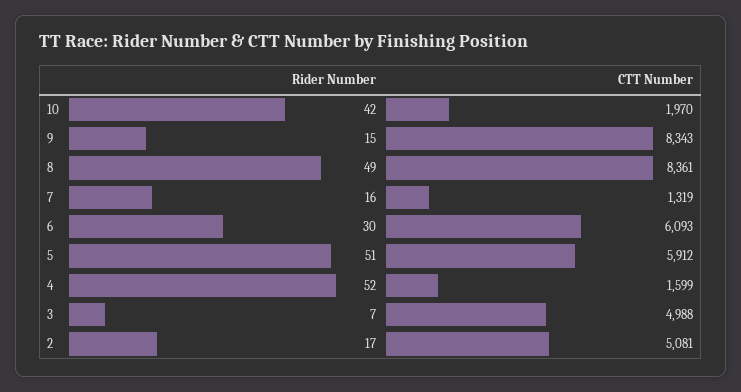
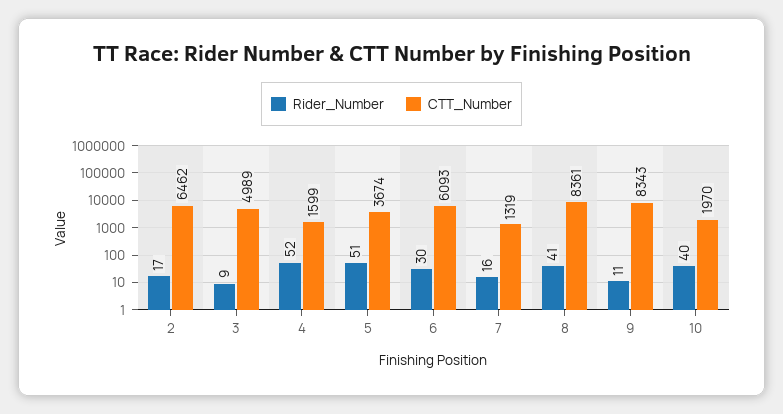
  {
    "Rider Number": {
-     "10": 42,
+     "10": 40,
-     "9": 15,
+     "9": 11,
-     "8": 49,
+     "8": 41,
      "7": 16,
      "6": 30,
      "5": 51,
      "4": 52,
-     "3": 7,
+     "3": 9,
      "2": 17
    },
    "CTT Number": {
      "10": 1970,
      "9": 8343,
      "8": 8361,
      "7": 1319,
      "6": 6093,
-     "5": 5912,
+     "5": 3674,
      "4": 1599,
-     "3": 4988,
+     "3": 4989,
-     "2": 5081
+     "2": 6462
    }
  }

